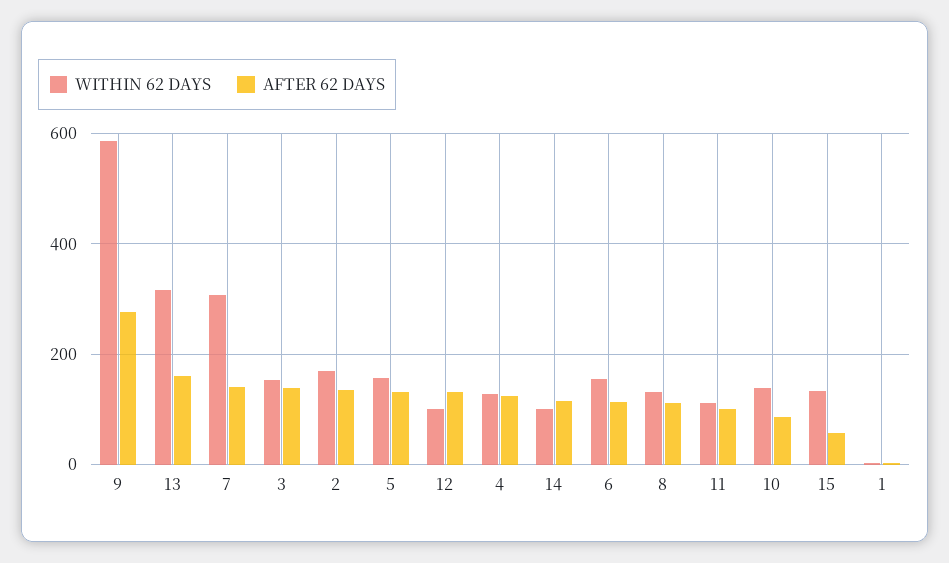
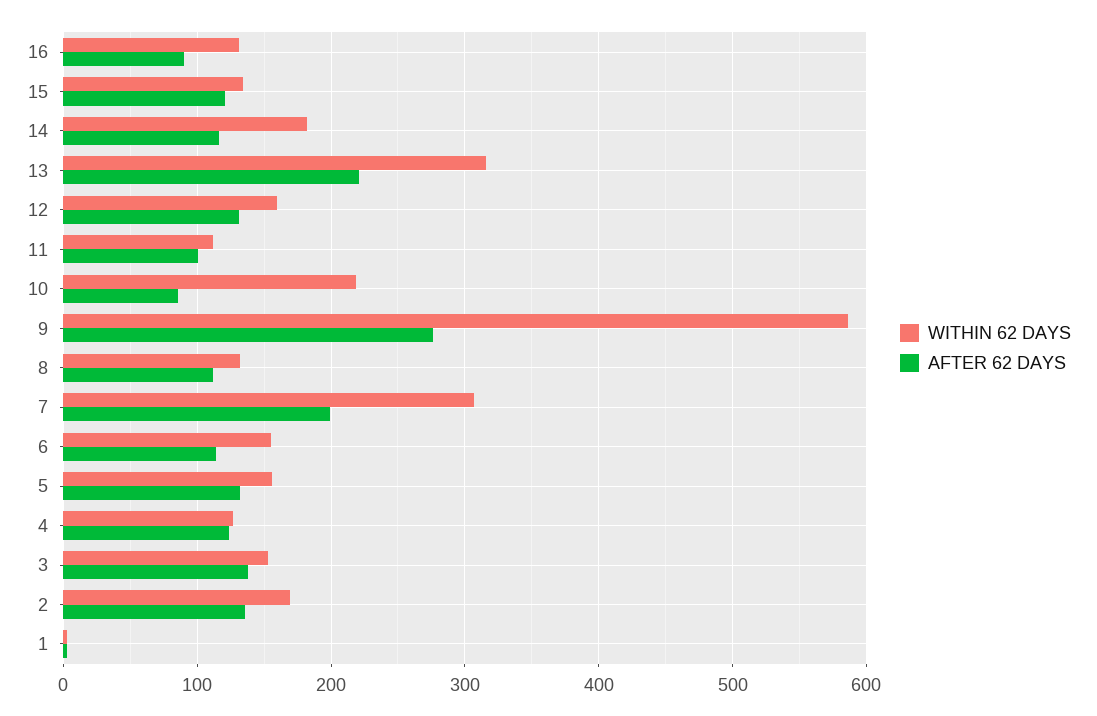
  {
    "WITHIN 62 DAYS": {
      "9": 590,
      "13": 320,
      "7": 310,
      "3": 150,
      "2": 170,
      "5": 160,
-     "12": 100,
+     "12": 160,
      "4": 130,
-     "14": 100,
+     "14": 180,
      "6": 160,
      "8": 130,
      "11": 110,
-     "10": 140,
+     "10": 220,
      "15": 130,
-     "1": 0
+     "1": 0,
+     "16": 130
    },
    "AFTER 62 DAYS": {
      "9": 280,
-     "13": 160,
+     "13": 220,
-     "7": 140,
+     "7": 200,
      "3": 140,
      "2": 140,
      "5": 130,
      "12": 130,
      "4": 120,
      "14": 120,
      "6": 110,
      "8": 110,
      "11": 100,
      "10": 90,
-     "15": 60,
+     "15": 120,
-     "1": 0
+     "1": 0,
+     "16": 90
    }
  }

